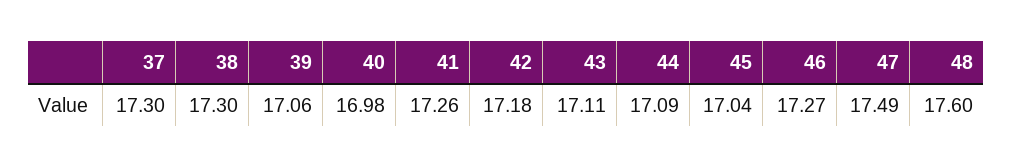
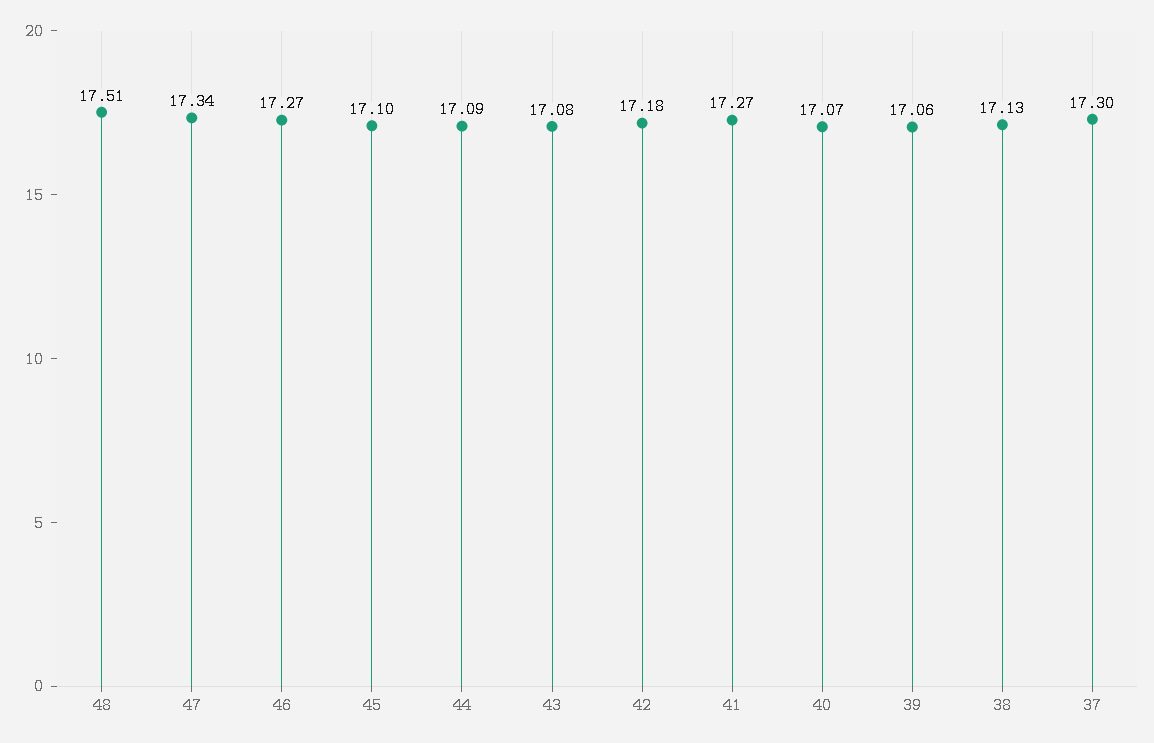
  {
    "37": 17.3,
-   "38": 17.3,
+   "38": 17.13,
    "39": 17.06,
-   "40": 16.98,
+   "40": 17.07,
-   "41": 17.26,
+   "41": 17.27,
    "42": 17.18,
-   "43": 17.11,
+   "43": 17.08,
    "44": 17.09,
-   "45": 17.04,
+   "45": 17.1,
    "46": 17.27,
-   "47": 17.49,
+   "47": 17.34,
-   "48": 17.6
+   "48": 17.51
  }

